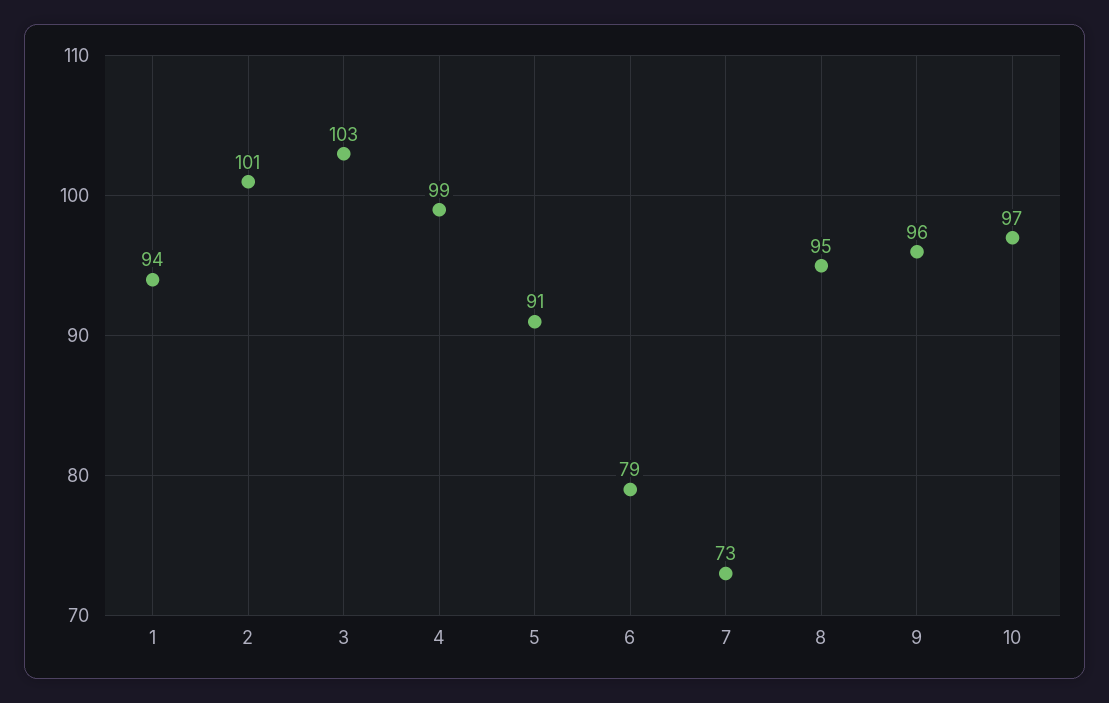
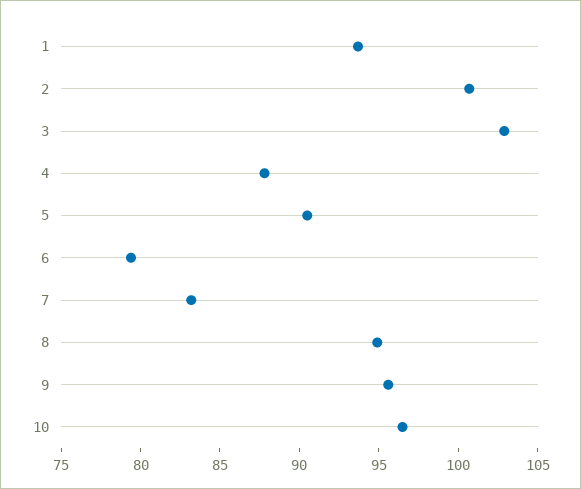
  {
    "1": 94,
    "2": 101,
    "3": 103,
-   "4": 99,
+   "4": 88,
    "5": 91,
    "6": 79,
-   "7": 73,
+   "7": 83,
    "8": 95,
    "9": 96,
    "10": 97
  }

